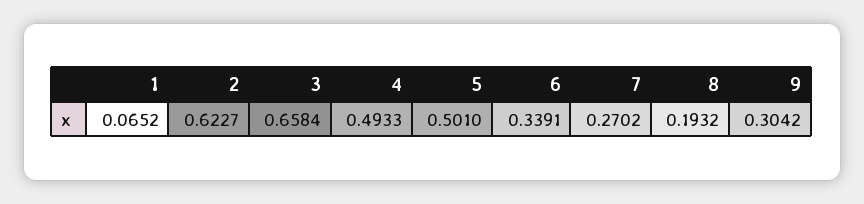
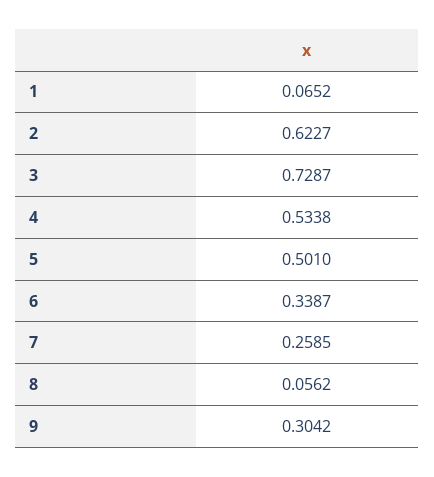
  {
    "1": 0.0652,
    "2": 0.6227,
-   "3": 0.6584,
+   "3": 0.7287,
-   "4": 0.4933,
+   "4": 0.5338,
    "5": 0.501,
-   "6": 0.3391,
+   "6": 0.3387,
-   "7": 0.2702,
+   "7": 0.2585,
-   "8": 0.1932,
+   "8": 0.0562,
    "9": 0.3042
  }

